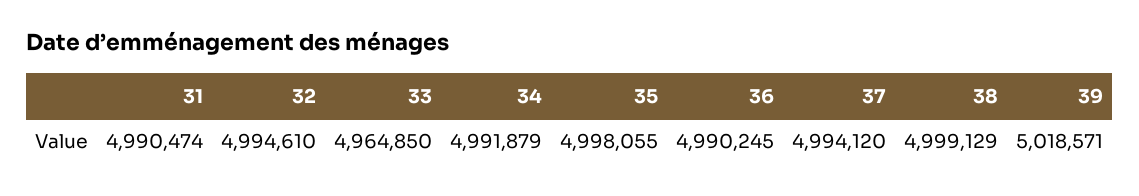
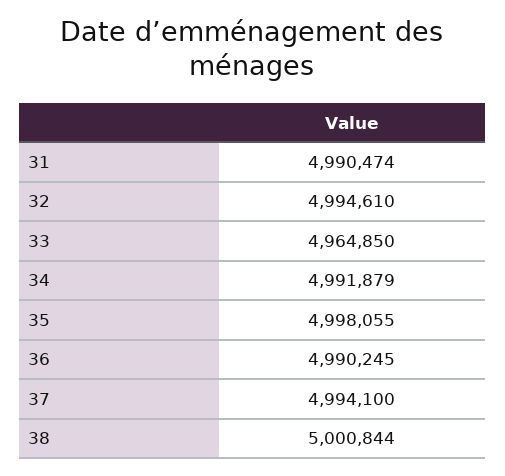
  {
    "31": 4990474,
    "32": 4994610,
    "33": 4964850,
    "34": 4991879,
    "35": 4998055,
    "36": 4990245,
-   "37": 4994120,
+   "37": 4994100,
-   "38": 4999129,
+   "38": 5000844
-   "39": 5018571
  }

